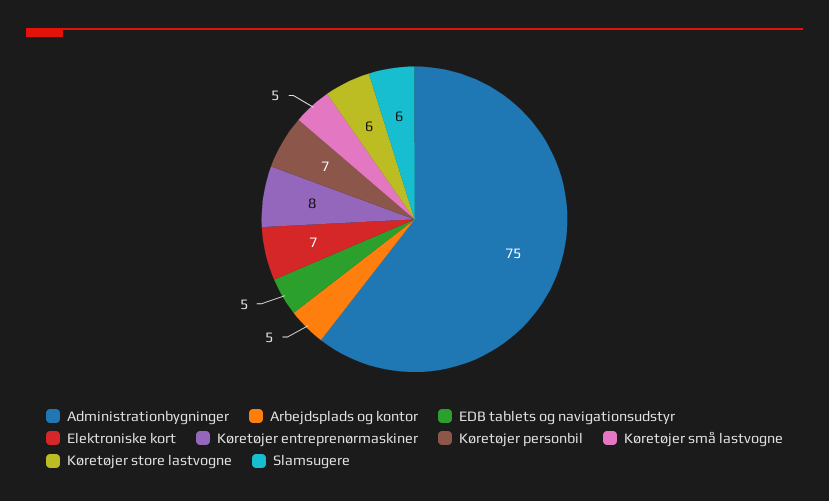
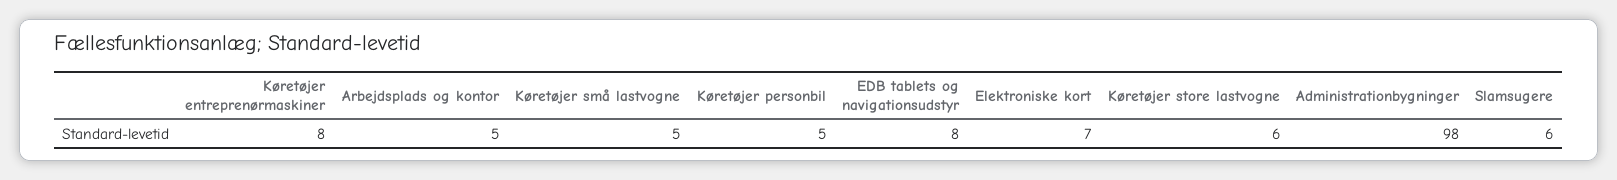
  {
-   "Administrationbygninger": 75,
+   "Administrationbygninger": 98,
    "Arbejdsplads og kontor": 5,
-   "EDB tablets og navigationsudstyr": 5,
+   "EDB tablets og navigationsudstyr": 8,
    "Elektroniske kort": 7,
    "Køretøjer entreprenørmaskiner": 8,
-   "Køretøjer personbil": 7,
+   "Køretøjer personbil": 5,
    "Køretøjer små lastvogne": 5,
    "Køretøjer store lastvogne": 6,
    "Slamsugere": 6
  }

